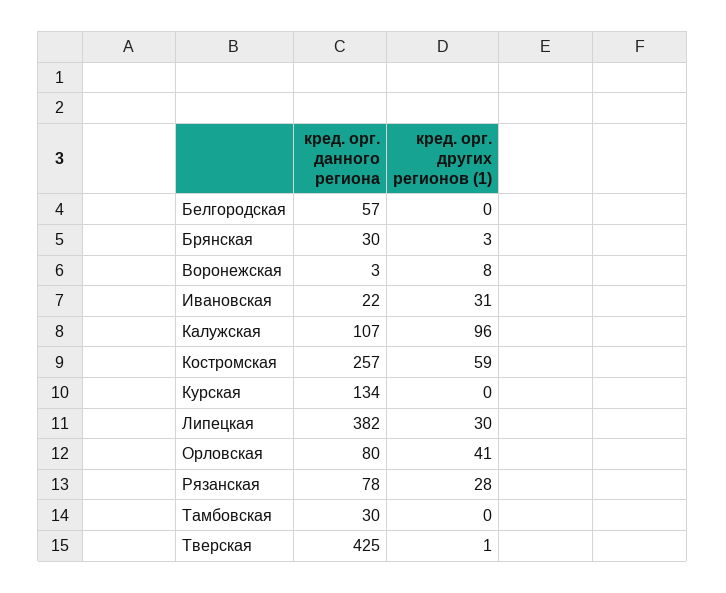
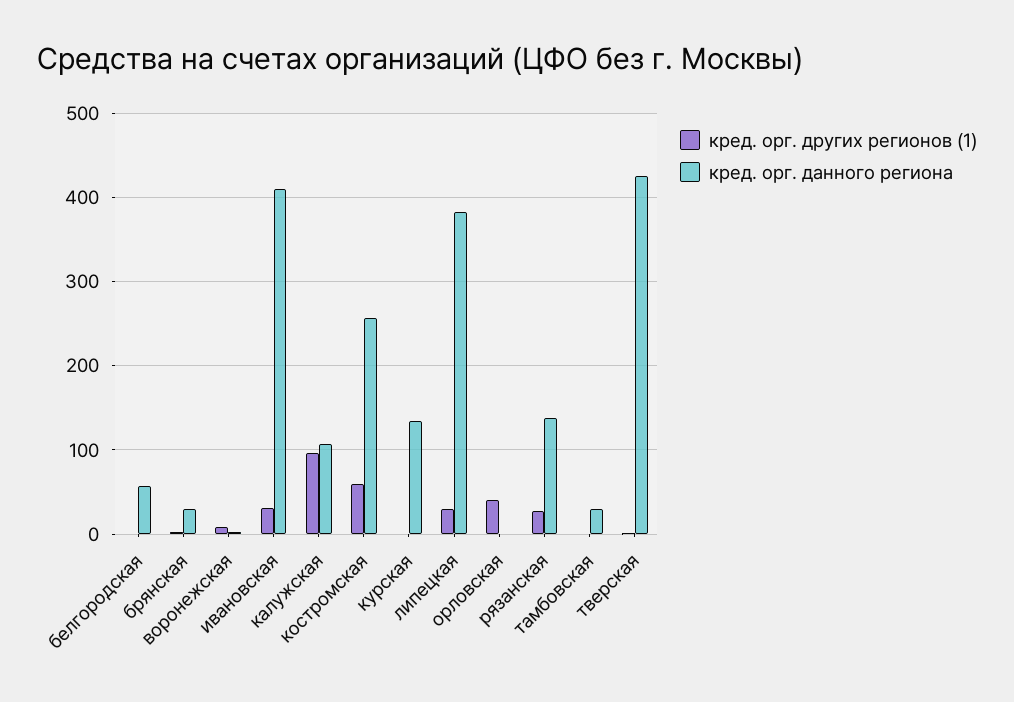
  {
    "кред. орг. данного региона": {
      "Белгородская": 57,
      "Брянская": 30,
      "Воронежская": 3,
-     "Ивановская": 22,
+     "Ивановская": 410,
      "Калужская": 107,
      "Костромская": 257,
      "Курская": 134,
      "Липецкая": 382,
-     "Орловская": 80,
+     "Орловская": 0,
-     "Рязанская": 78,
+     "Рязанская": 140,
      "Тамбовская": 30,
      "Тверская": 425
    },
    "кред. орг. других регионов (1)": {
      "Белгородская": 0,
      "Брянская": 3,
      "Воронежская": 8,
      "Ивановская": 31,
      "Калужская": 96,
      "Костромская": 59,
      "Курская": 0,
      "Липецкая": 30,
      "Орловская": 41,
      "Рязанская": 28,
      "Тамбовская": 0,
      "Тверская": 1
    }
  }

